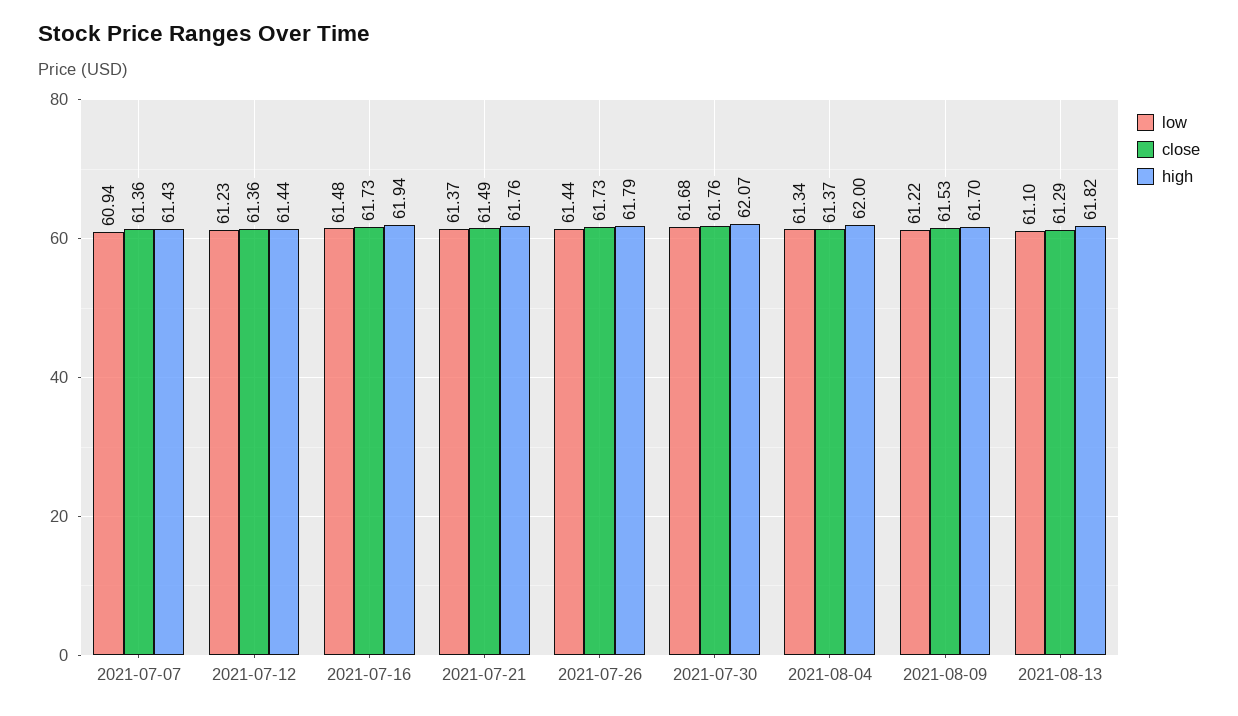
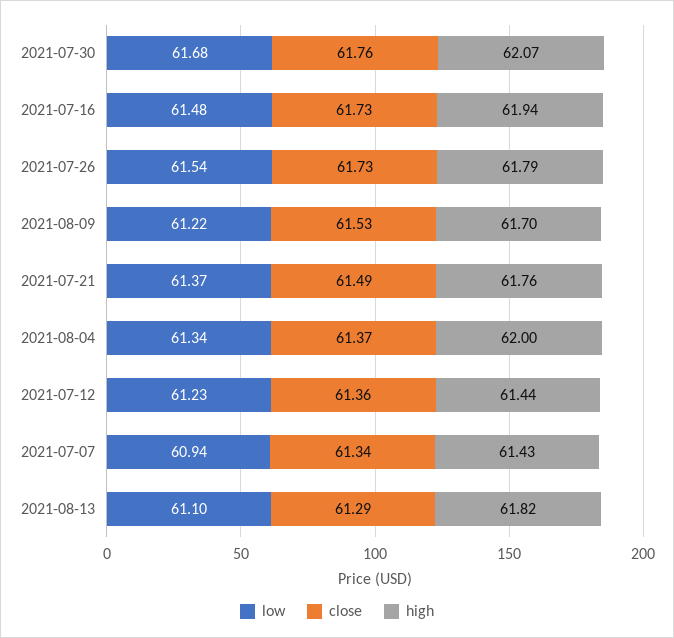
  {
    "low": {
      "2021-07-07": 60.94,
      "2021-07-12": 61.23,
      "2021-07-16": 61.48,
      "2021-07-21": 61.37,
-     "2021-07-26": 61.44,
+     "2021-07-26": 61.54,
      "2021-07-30": 61.68,
      "2021-08-04": 61.34,
      "2021-08-09": 61.22,
      "2021-08-13": 61.1
    },
    "close": {
-     "2021-07-07": 61.36,
+     "2021-07-07": 61.34,
      "2021-07-12": 61.36,
      "2021-07-16": 61.73,
      "2021-07-21": 61.49,
      "2021-07-26": 61.73,
      "2021-07-30": 61.76,
      "2021-08-04": 61.37,
      "2021-08-09": 61.53,
      "2021-08-13": 61.29
    },
    "high": {
      "2021-07-07": 61.43,
      "2021-07-12": 61.44,
      "2021-07-16": 61.94,
      "2021-07-21": 61.76,
      "2021-07-26": 61.79,
      "2021-07-30": 62.07,
      "2021-08-04": 62,
      "2021-08-09": 61.7,
      "2021-08-13": 61.82
    }
  }

